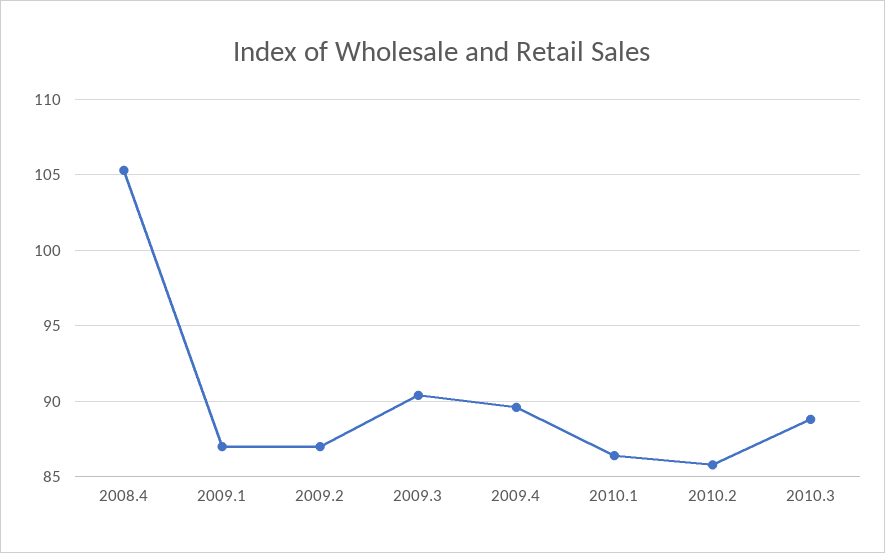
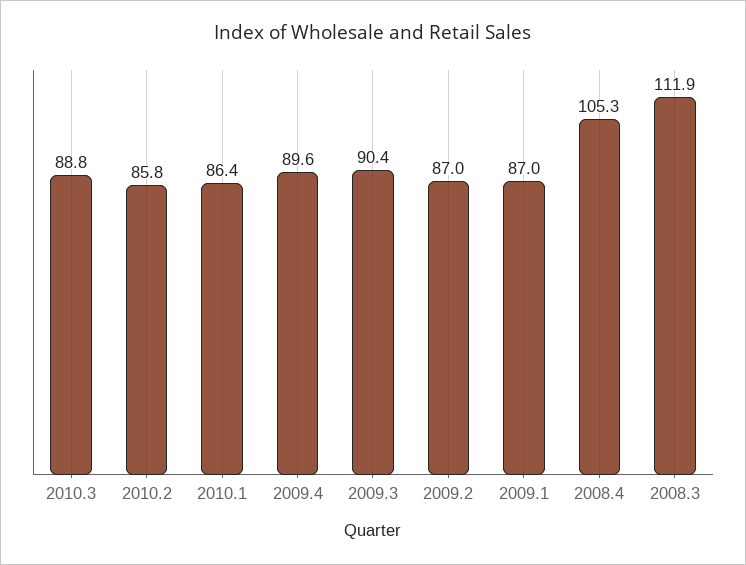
  {
    "2008.4": 105.3,
    "2009.1": 87,
    "2009.2": 87,
    "2009.3": 90.4,
    "2009.4": 89.6,
    "2010.1": 86.4,
    "2010.2": 85.8,
-   "2010.3": 88.8
+   "2010.3": 88.8,
+   "2008.3": 111.9
  }

